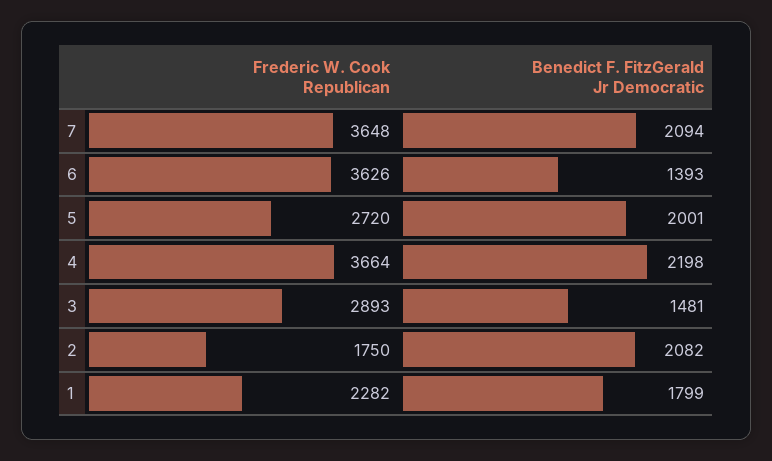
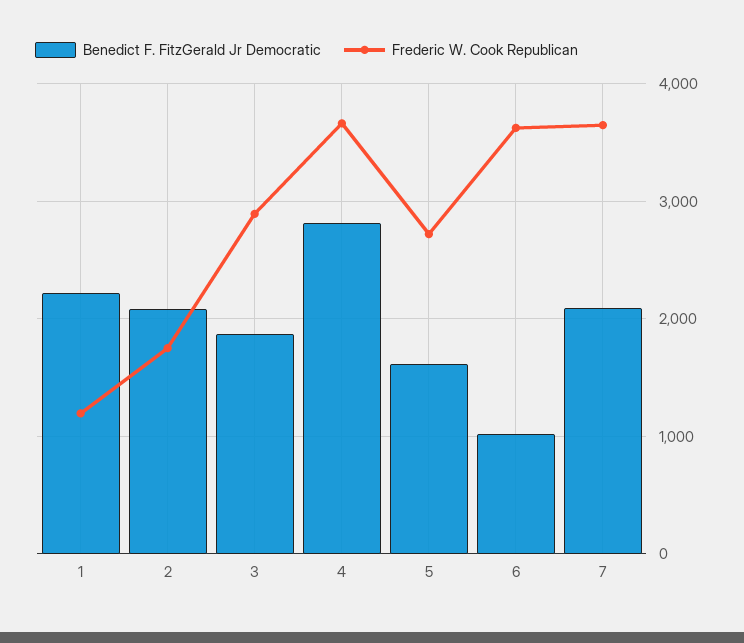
  {
    "Frederic W. Cook Republican": {
      "7": 3648,
      "6": 3626,
      "5": 2720,
      "4": 3664,
      "3": 2893,
      "2": 1750,
-     "1": 2282
+     "1": 1200
    },
    "Benedict F. FitzGerald Jr Democratic": {
      "7": 2094,
-     "6": 1393,
+     "6": 1000,
-     "5": 2001,
+     "5": 1600,
-     "4": 2198,
+     "4": 2800,
-     "3": 1481,
+     "3": 1900,
      "2": 2082,
-     "1": 1799
+     "1": 2200
    }
  }

